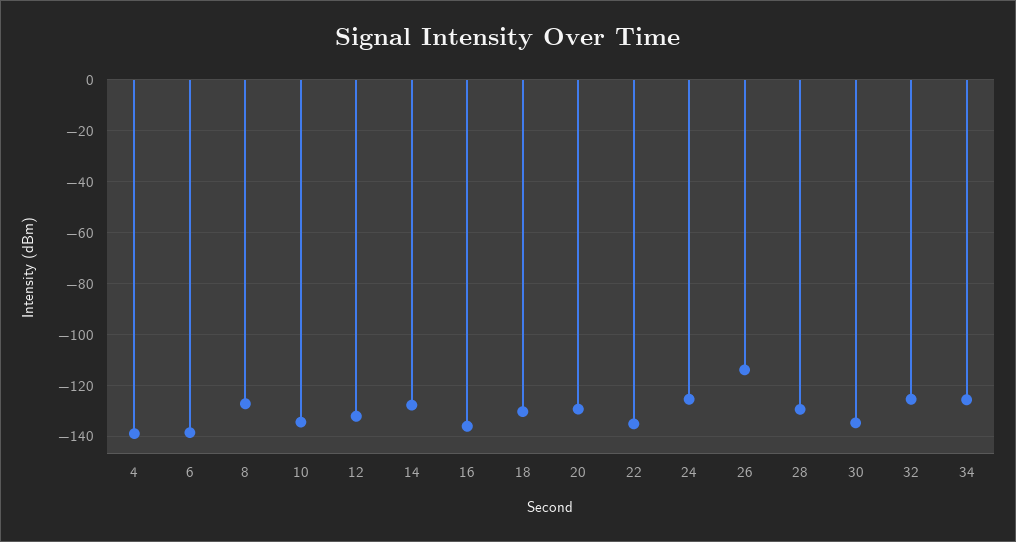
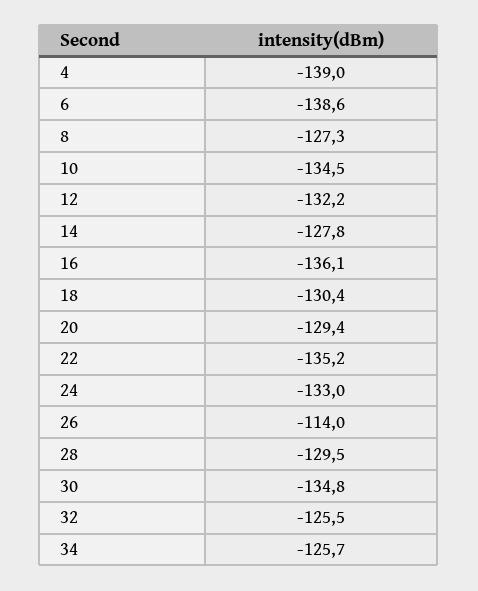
  {
    "4": -139,
    "6": -138.6,
    "8": -127.3,
    "10": -134.5,
    "12": -132.2,
    "14": -127.8,
    "16": -136.1,
    "18": -130.4,
    "20": -129.4,
    "22": -135.2,
-   "24": -125,
+   "24": -133,
    "26": -114,
    "28": -129.5,
    "30": -134.8,
    "32": -125.5,
    "34": -125.7
  }

